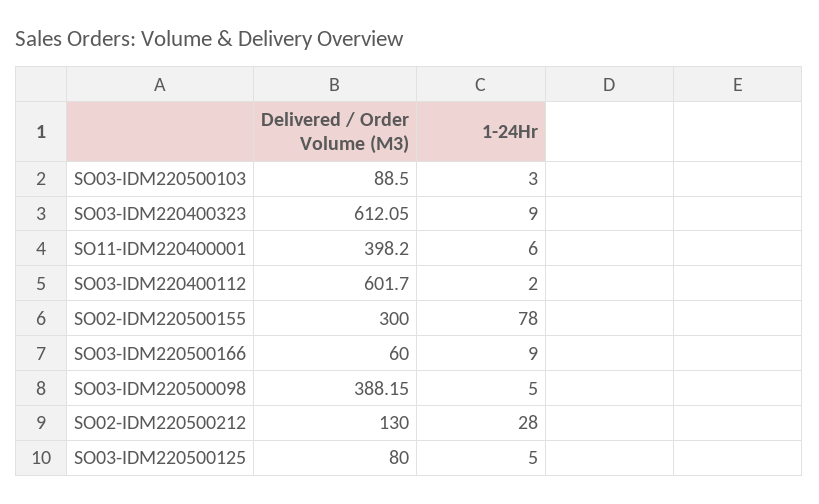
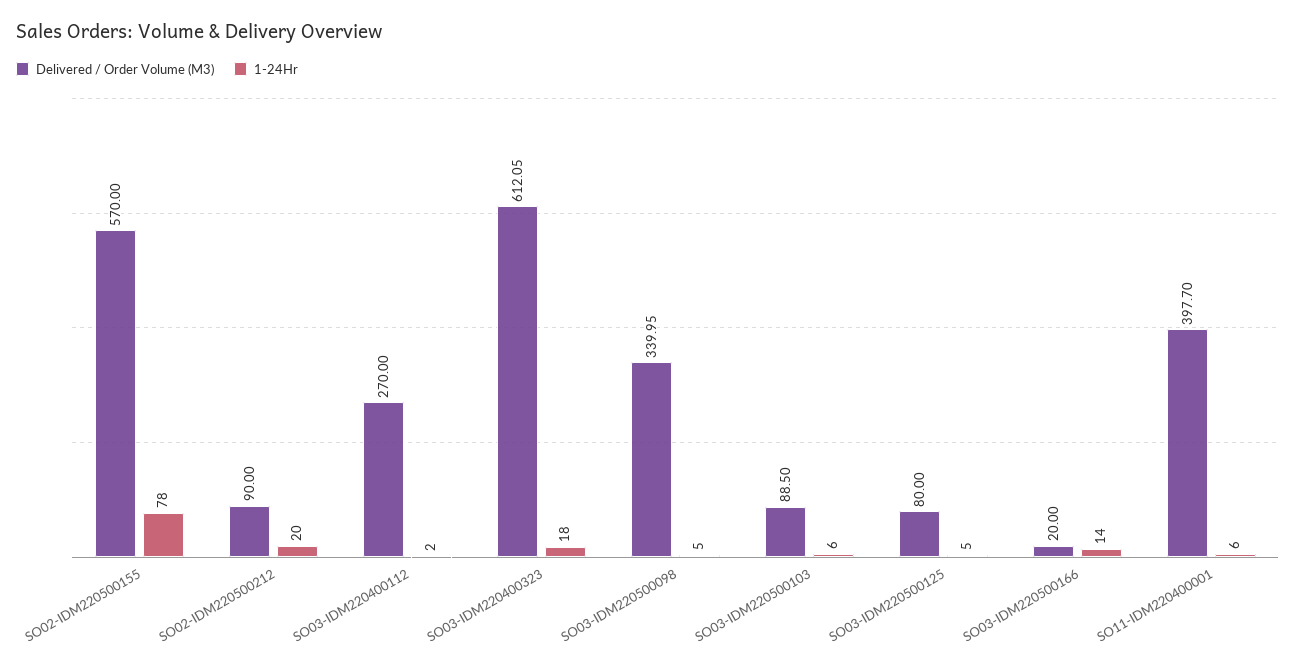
  {
    "Delivered / Order Volume (M3)": {
      "SO03-IDM220500103": 88.5,
      "SO03-IDM220400323": 612.05,
-     "SO11-IDM220400001": 398.2,
+     "SO11-IDM220400001": 397.7,
-     "SO03-IDM220400112": 601.7,
+     "SO03-IDM220400112": 270,
-     "SO02-IDM220500155": 300,
+     "SO02-IDM220500155": 570,
-     "SO03-IDM220500166": 60,
+     "SO03-IDM220500166": 20,
-     "SO03-IDM220500098": 388.15,
+     "SO03-IDM220500098": 339.95,
-     "SO02-IDM220500212": 130,
+     "SO02-IDM220500212": 90,
      "SO03-IDM220500125": 80
    },
    "1-24Hr": {
-     "SO03-IDM220500103": 3,
+     "SO03-IDM220500103": 6,
-     "SO03-IDM220400323": 9,
+     "SO03-IDM220400323": 18,
      "SO11-IDM220400001": 6,
      "SO03-IDM220400112": 2,
      "SO02-IDM220500155": 78,
-     "SO03-IDM220500166": 9,
+     "SO03-IDM220500166": 14,
      "SO03-IDM220500098": 5,
-     "SO02-IDM220500212": 28,
+     "SO02-IDM220500212": 20,
      "SO03-IDM220500125": 5
    }
  }

